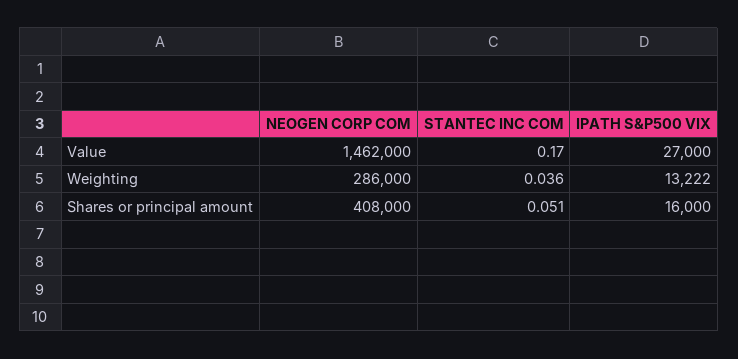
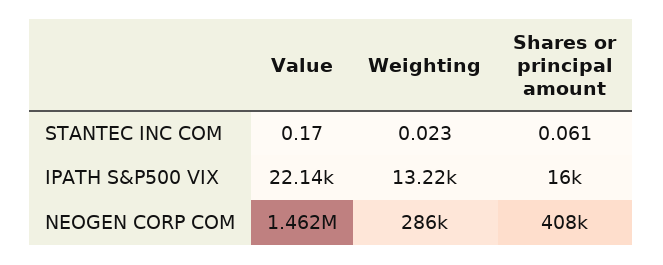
  {
    "NEOGEN CORP COM": {
      "Value": 1462000,
      "Weighting": 286000,
      "Shares or principal amount": 408000
    },
    "STANTEC INC COM": {
      "Value": 0.17,
-     "Weighting": 0.036,
+     "Weighting": 0.023,
-     "Shares or principal amount": 0.051
+     "Shares or principal amount": 0.061
    },
    "IPATH S&P500 VIX": {
-     "Value": 27000,
+     "Value": 22140,
      "Weighting": 13222,
      "Shares or principal amount": 16000
    }
  }

